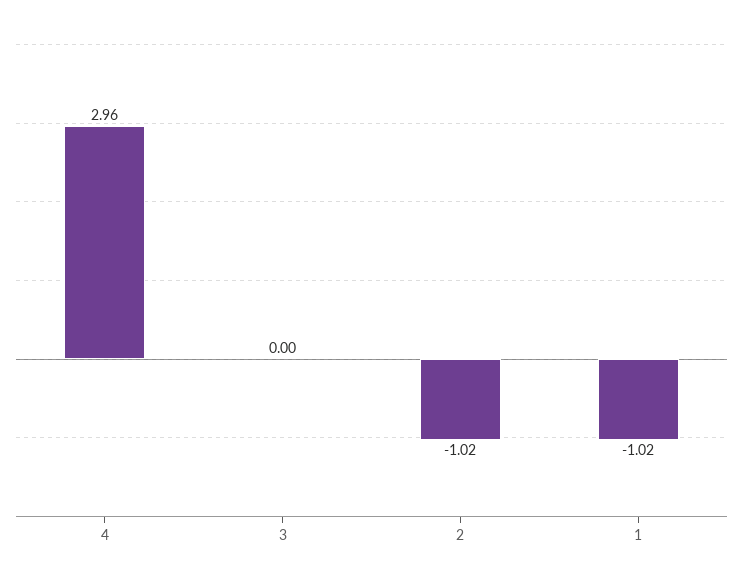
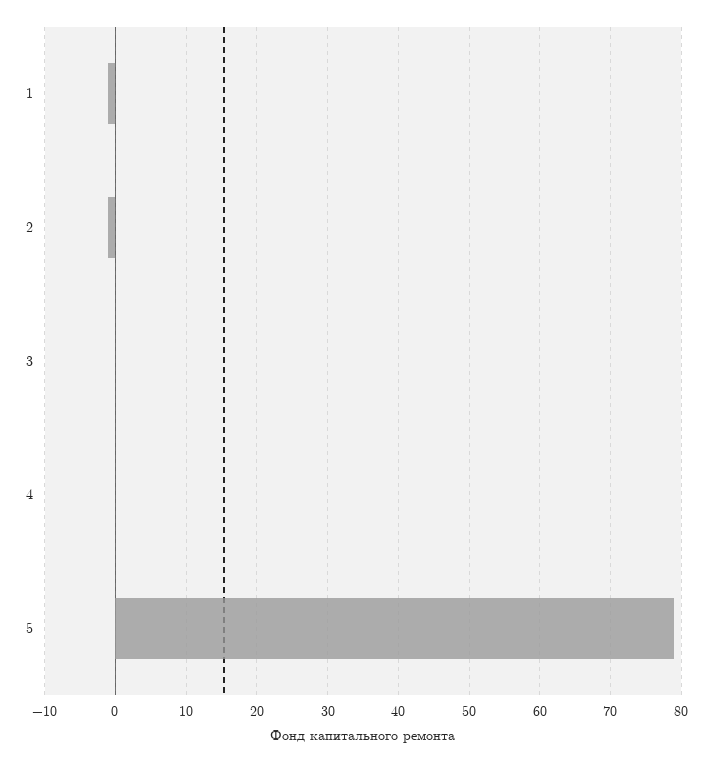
  {
-   "4": 2.96,
+   "4": 0,
    "3": 0,
    "2": -1.02,
-   "1": -1.02
+   "1": -1.02,
+   "5": 79
  }

